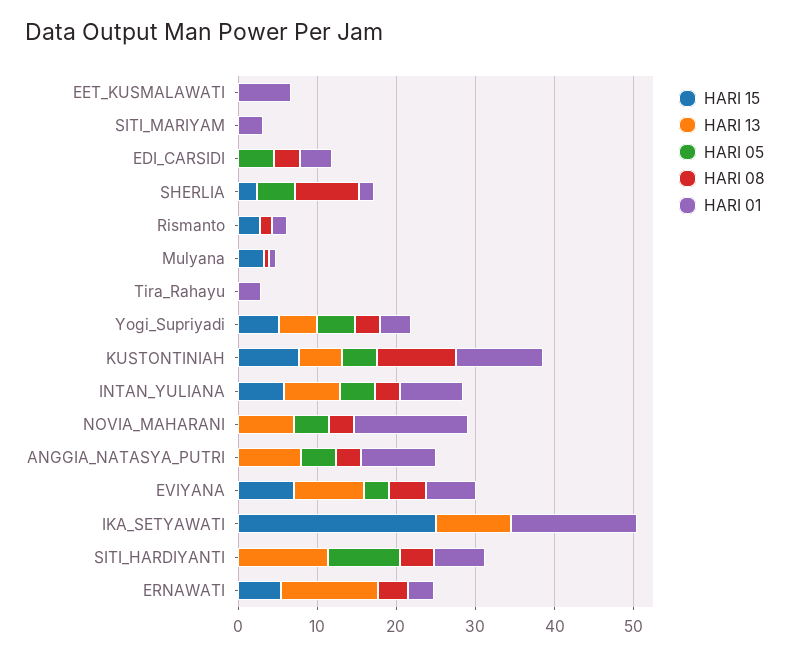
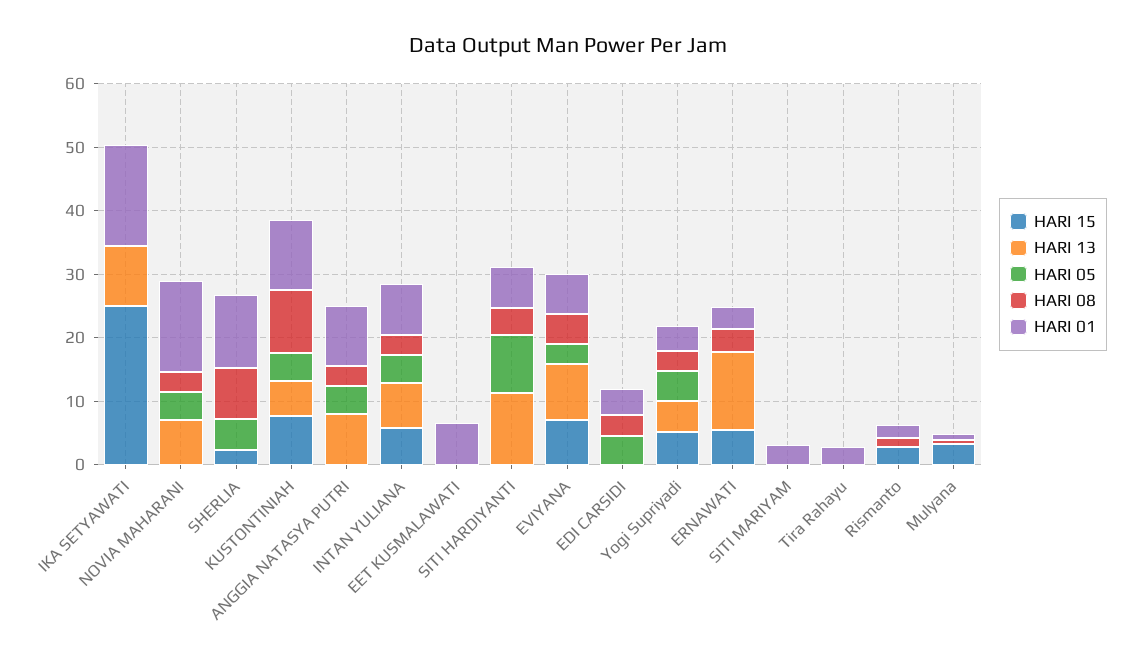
  {
    "HARI 15": {
      "EET_KUSMALAWATI": 0,
      "SITI_MARIYAM": 0,
      "EDI_CARSIDI": 0,
      "SHERLIA": 2,
      "Rismanto": 2,
      "Mulyana": 4,
      "Tira_Rahayu": 0,
      "Yogi_Supriyadi": 6,
      "KUSTONTINIAH": 8,
      "INTAN_YULIANA": 6,
      "NOVIA_MAHARANI": 0,
      "ANGGIA_NATASYA_PUTRI": 0,
      "EVIYANA": 8,
      "IKA_SETYAWATI": 26,
      "SITI_HARDIYANTI": 0,
      "ERNAWATI": 6
    },
    "HARI 13": {
      "EET_KUSMALAWATI": 0,
      "SITI_MARIYAM": 0,
      "EDI_CARSIDI": 0,
      "SHERLIA": 0,
      "Rismanto": 0,
      "Mulyana": 0,
      "Tira_Rahayu": 0,
      "Yogi_Supriyadi": 4,
      "KUSTONTINIAH": 6,
      "INTAN_YULIANA": 8,
      "NOVIA_MAHARANI": 8,
      "ANGGIA_NATASYA_PUTRI": 8,
      "EVIYANA": 8,
      "IKA_SETYAWATI": 10,
      "SITI_HARDIYANTI": 12,
      "ERNAWATI": 12
    },
    "HARI 05": {
      "EET_KUSMALAWATI": 0,
      "SITI_MARIYAM": 0,
      "EDI_CARSIDI": 4,
      "SHERLIA": 4,
      "Rismanto": 0,
      "Mulyana": 0,
      "Tira_Rahayu": 0,
      "Yogi_Supriyadi": 4,
      "KUSTONTINIAH": 4,
      "INTAN_YULIANA": 4,
      "NOVIA_MAHARANI": 4,
      "ANGGIA_NATASYA_PUTRI": 4,
      "EVIYANA": 4,
      "IKA_SETYAWATI": 0,
      "SITI_HARDIYANTI": 10,
      "ERNAWATI": 0
    },
    "HARI 08": {
      "EET_KUSMALAWATI": 0,
      "SITI_MARIYAM": 0,
      "EDI_CARSIDI": 4,
      "SHERLIA": 8,
      "Rismanto": 2,
      "Mulyana": 0,
      "Tira_Rahayu": 0,
      "Yogi_Supriyadi": 4,
      "KUSTONTINIAH": 10,
      "INTAN_YULIANA": 4,
      "NOVIA_MAHARANI": 4,
      "ANGGIA_NATASYA_PUTRI": 4,
      "EVIYANA": 4,
      "IKA_SETYAWATI": 0,
      "SITI_HARDIYANTI": 4,
      "ERNAWATI": 4
    },
    "HARI 01": {
      "EET_KUSMALAWATI": 6,
      "SITI_MARIYAM": 4,
      "EDI_CARSIDI": 4,
-     "SHERLIA": 2,
+     "SHERLIA": 12,
      "Rismanto": 2,
      "Mulyana": 0,
      "Tira_Rahayu": 2,
      "Yogi_Supriyadi": 4,
      "KUSTONTINIAH": 12,
      "INTAN_YULIANA": 8,
      "NOVIA_MAHARANI": 14,
      "ANGGIA_NATASYA_PUTRI": 10,
      "EVIYANA": 6,
      "IKA_SETYAWATI": 16,
      "SITI_HARDIYANTI": 6,
      "ERNAWATI": 4
    }
  }

